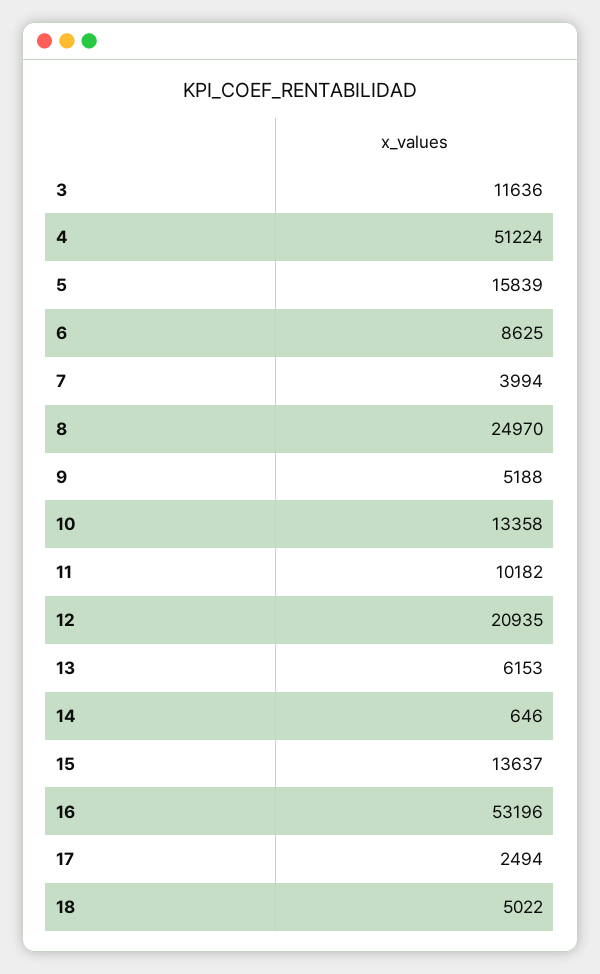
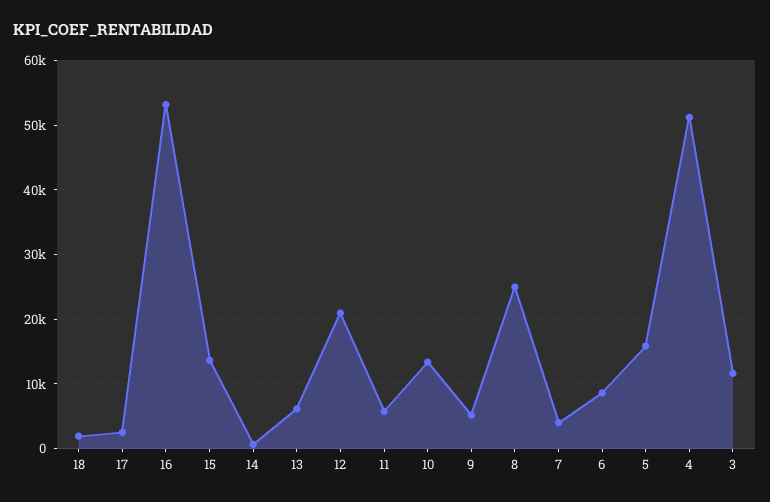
  {
    "3": 11636,
    "4": 51224,
    "5": 15839,
    "6": 8625,
    "7": 3994,
    "8": 24970,
    "9": 5188,
    "10": 13358,
-   "11": 10182,
+   "11": 6000,
    "12": 20935,
    "13": 6153,
    "14": 646,
    "15": 13637,
    "16": 53196,
    "17": 2494,
-   "18": 5022
+   "18": 2000
  }

